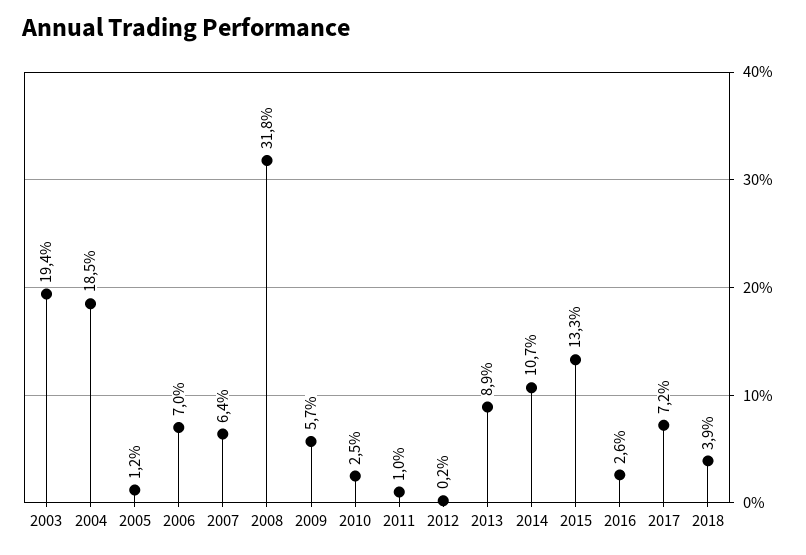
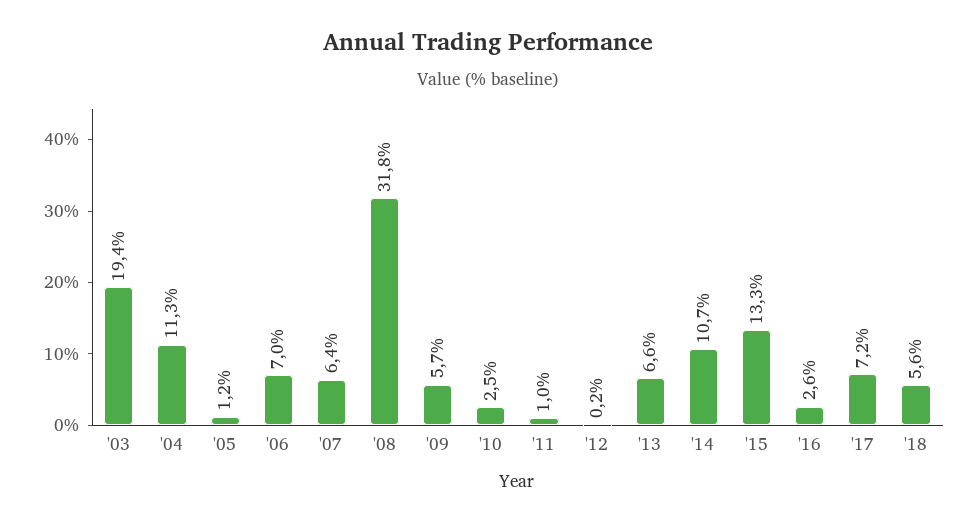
  {
    "2003": 19.4,
-   "2004": 18.5,
+   "2004": 11.3,
    "2005": 1.2,
    "2006": 7,
    "2007": 6.4,
    "2008": 31.8,
    "2009": 5.7,
    "2010": 2.5,
    "2011": 1,
    "2012": 0.2,
-   "2013": 8.9,
+   "2013": 6.6,
    "2014": 10.7,
    "2015": 13.3,
    "2016": 2.6,
    "2017": 7.2,
-   "2018": 3.9
+   "2018": 5.6
  }

